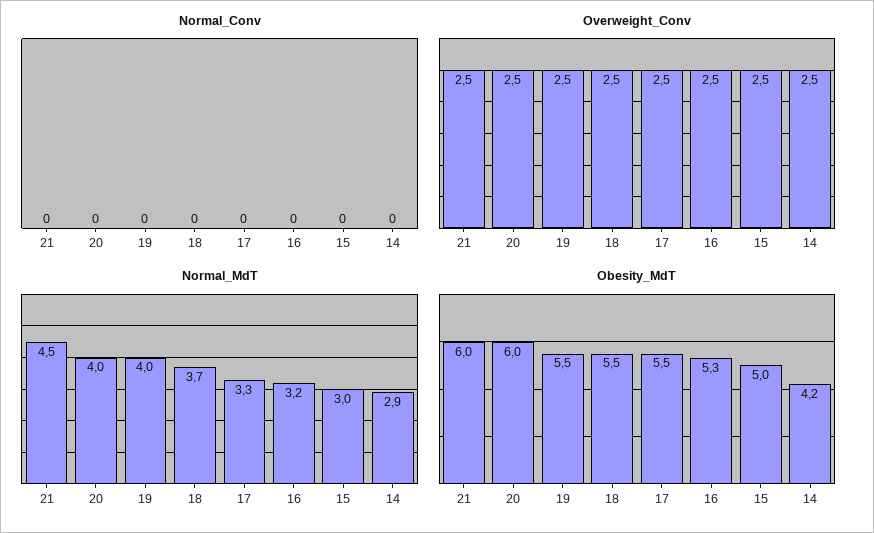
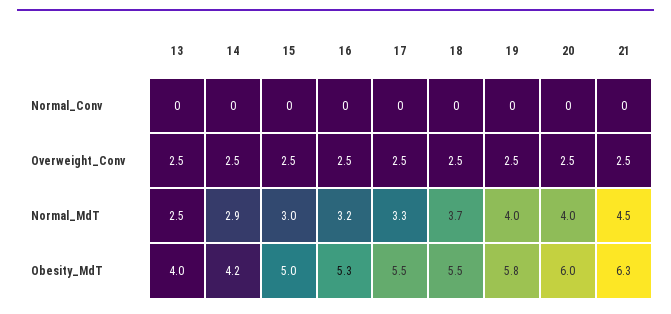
  {
    "Normal_Conv": {
      "21": 0,
      "20": 0,
      "19": 0,
      "18": 0,
      "17": 0,
      "16": 0,
      "15": 0,
-     "14": 0
+     "14": 0,
+     "13": 0
    },
    "Overweight_Conv": {
      "21": 2.5,
      "20": 2.5,
      "19": 2.5,
      "18": 2.5,
      "17": 2.5,
      "16": 2.5,
      "15": 2.5,
-     "14": 2.5
+     "14": 2.5,
+     "13": 2.5
    },
    "Normal_MdT": {
      "21": 4.5,
      "20": 4,
      "19": 4,
      "18": 3.7,
      "17": 3.3,
      "16": 3.2,
      "15": 3,
-     "14": 2.9
+     "14": 2.9,
+     "13": 2.5
    },
    "Obesity_MdT": {
-     "21": 6,
+     "21": 6.3,
      "20": 6,
-     "19": 5.5,
+     "19": 5.8,
      "18": 5.5,
      "17": 5.5,
      "16": 5.3,
      "15": 5,
-     "14": 4.2
+     "14": 4.2,
+     "13": 4
    }
  }

